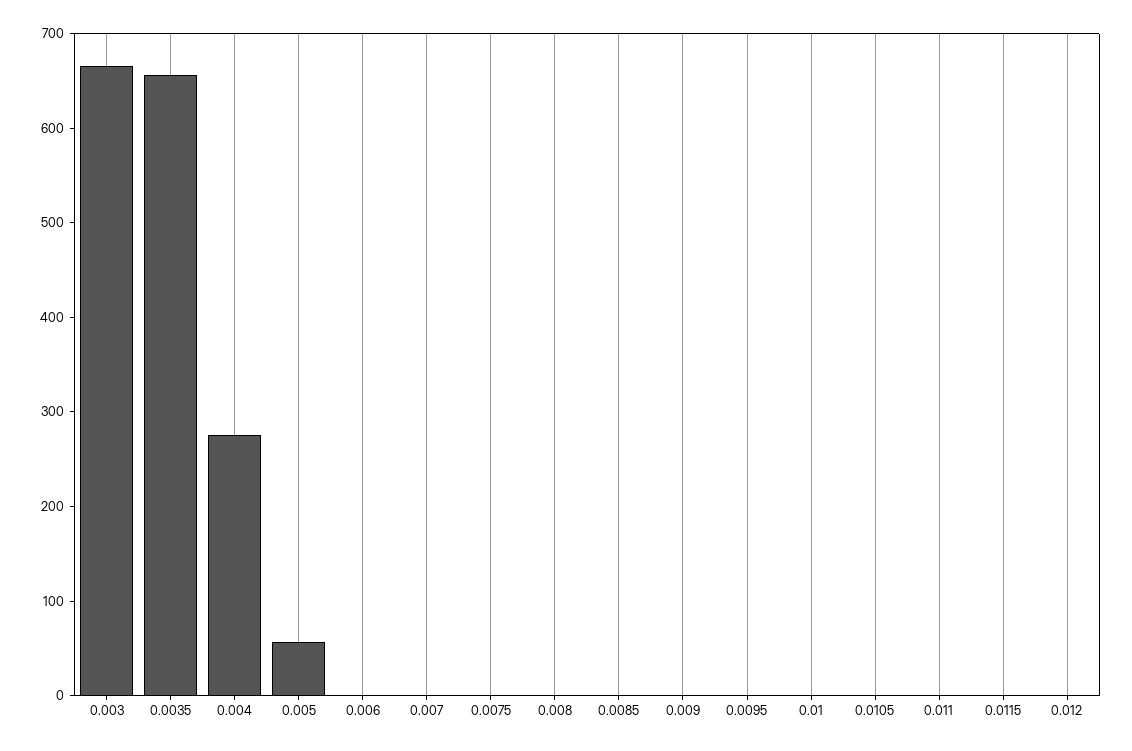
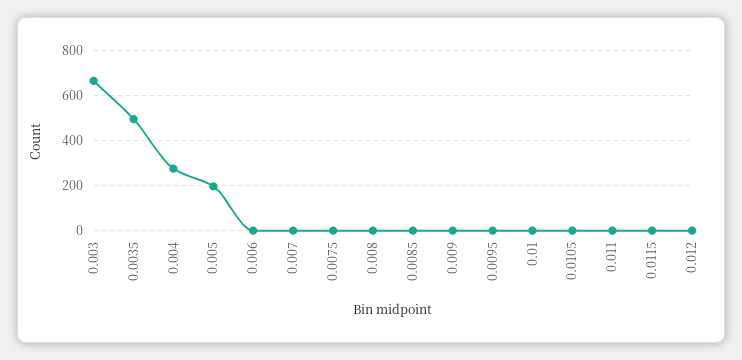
  {
    "0.003": 660,
-   "0.0035": 660,
+   "0.0035": 500,
    "0.004": 280,
-   "0.005": 60,
+   "0.005": 200,
    "0.006": 0,
    "0.007": 0,
    "0.0075": 0,
    "0.008": 0,
    "0.0085": 0,
    "0.009": 0,
    "0.0095": 0,
    "0.01": 0,
    "0.0105": 0,
    "0.011": 0,
    "0.0115": 0,
    "0.012": 0
  }

